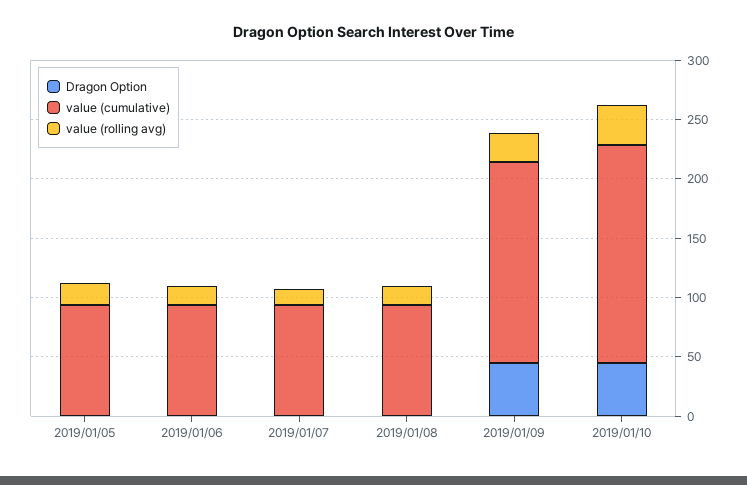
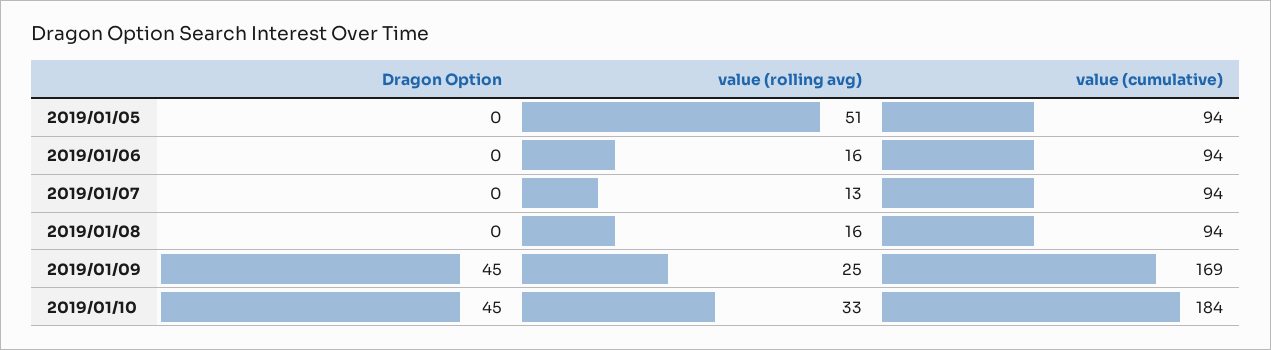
  {
    "Dragon Option": {
      "2019/01/05": 0,
      "2019/01/06": 0,
      "2019/01/07": 0,
      "2019/01/08": 0,
      "2019/01/09": 45,
      "2019/01/10": 45
    },
    "value (cumulative)": {
      "2019/01/05": 94,
      "2019/01/06": 94,
      "2019/01/07": 94,
      "2019/01/08": 94,
      "2019/01/09": 169,
      "2019/01/10": 184
    },
    "value (rolling avg)": {
-     "2019/01/05": 20,
+     "2019/01/05": 51,
      "2019/01/06": 16,
      "2019/01/07": 13,
      "2019/01/08": 16,
      "2019/01/09": 25,
      "2019/01/10": 33
    }
  }

